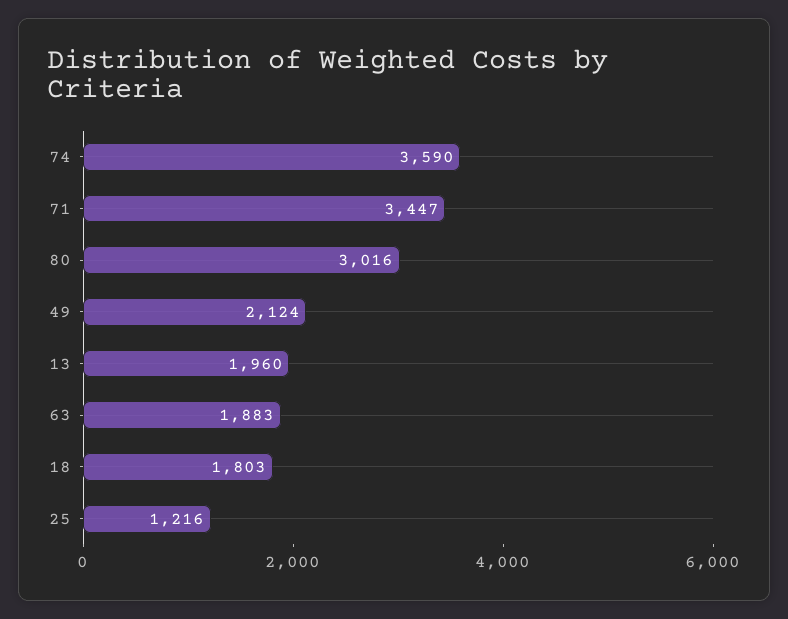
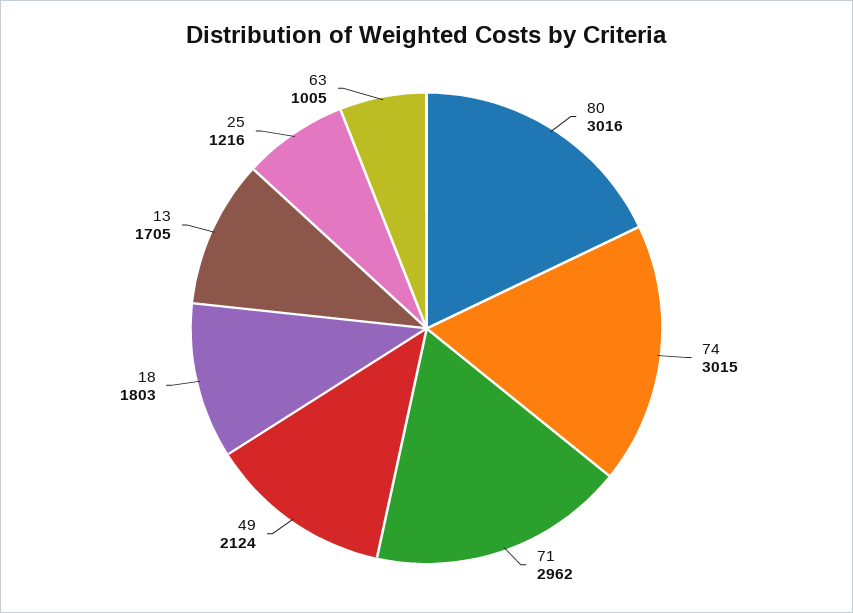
  {
-   "74": 3590,
+   "74": 3015,
-   "71": 3447,
+   "71": 2962,
    "80": 3016,
    "49": 2124,
-   "13": 1960,
+   "13": 1705,
-   "63": 1883,
+   "63": 1005,
    "18": 1803,
    "25": 1216
  }

